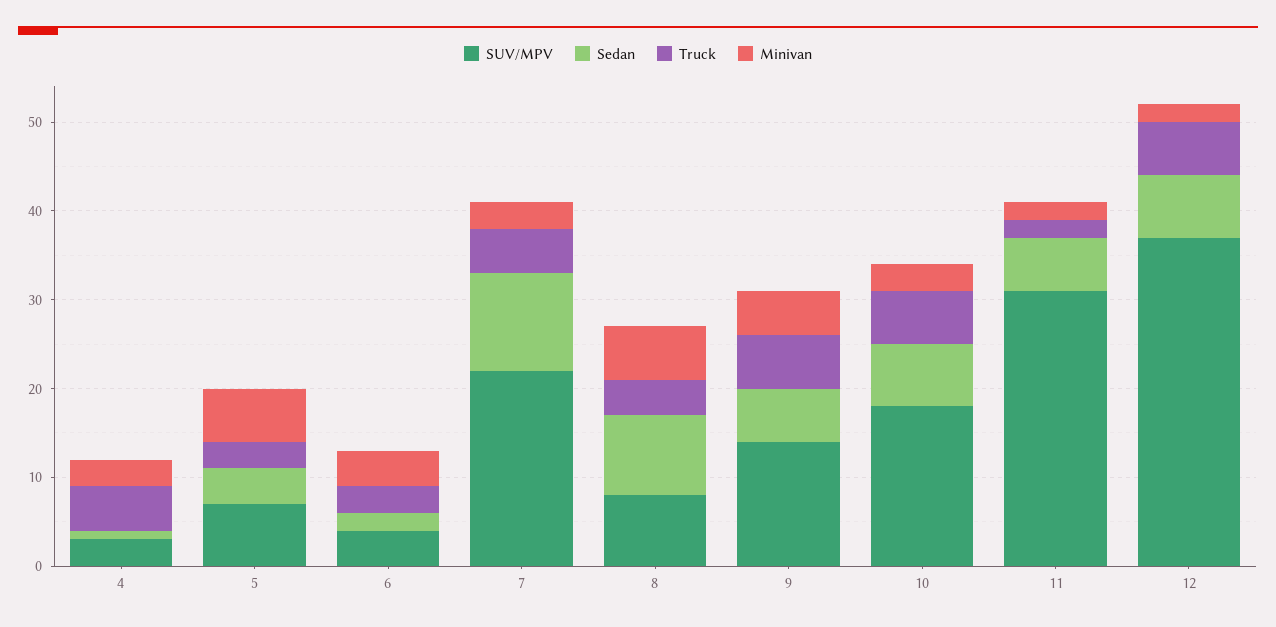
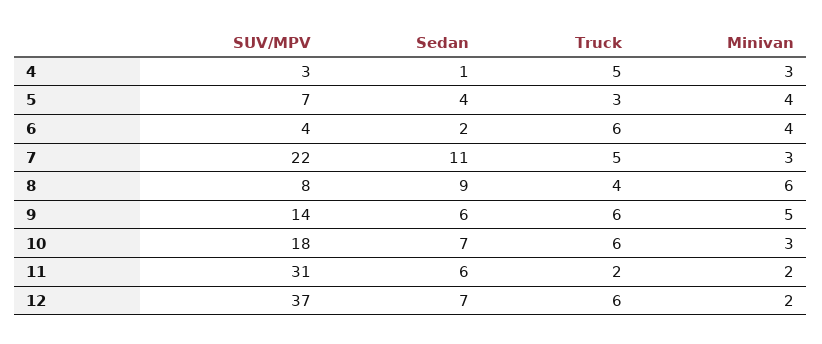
  {
    "SUV/MPV": {
      "4": 3,
      "5": 7,
      "6": 4,
      "7": 22,
      "8": 8,
      "9": 14,
      "10": 18,
      "11": 31,
      "12": 37
    },
    "Sedan": {
      "4": 1,
      "5": 4,
      "6": 2,
      "7": 11,
      "8": 9,
      "9": 6,
      "10": 7,
      "11": 6,
      "12": 7
    },
    "Truck": {
      "4": 5,
      "5": 3,
-     "6": 3,
+     "6": 6,
      "7": 5,
      "8": 4,
      "9": 6,
      "10": 6,
      "11": 2,
      "12": 6
    },
    "Minivan": {
      "4": 3,
-     "5": 6,
+     "5": 4,
      "6": 4,
      "7": 3,
      "8": 6,
      "9": 5,
      "10": 3,
      "11": 2,
      "12": 2
    }
  }

